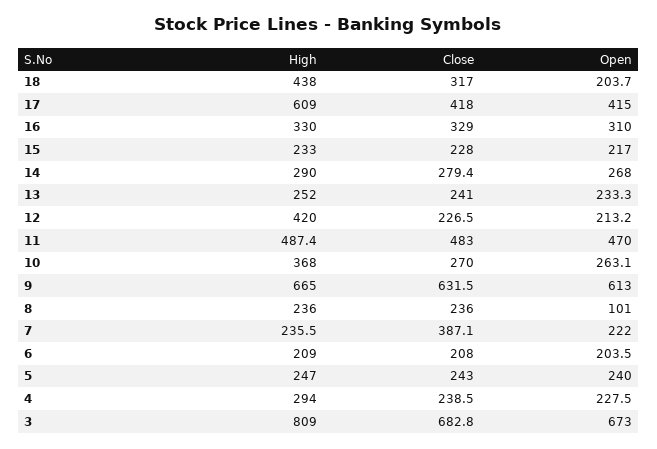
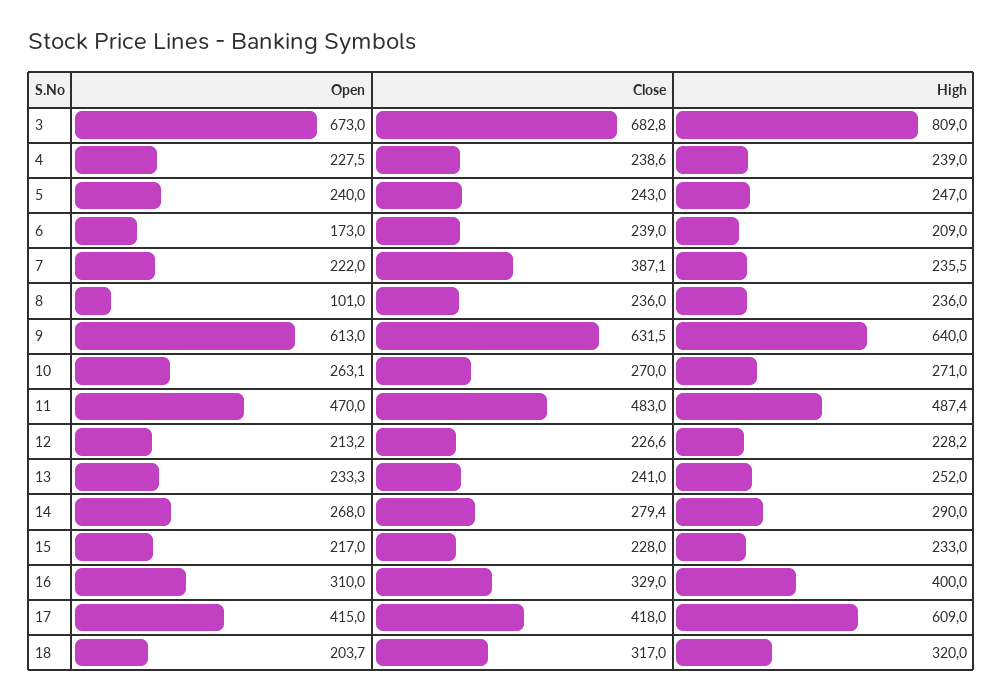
  {
    "High": {
-     "18": 438,
+     "18": 320,
      "17": 609,
-     "16": 330,
+     "16": 400,
      "15": 233,
      "14": 290,
      "13": 252,
-     "12": 420,
+     "12": 228.2,
      "11": 487.4,
-     "10": 368,
+     "10": 271,
-     "9": 665,
+     "9": 640,
      "8": 236,
      "7": 235.5,
      "6": 209,
      "5": 247,
-     "4": 294,
+     "4": 239,
      "3": 809
    },
    "Close": {
      "18": 317,
      "17": 418,
      "16": 329,
      "15": 228,
      "14": 279.4,
      "13": 241,
-     "12": 226.5,
+     "12": 226.6,
      "11": 483,
      "10": 270,
      "9": 631.5,
      "8": 236,
      "7": 387.1,
-     "6": 208,
+     "6": 239,
      "5": 243,
-     "4": 238.5,
+     "4": 238.6,
      "3": 682.8
    },
    "Open": {
      "18": 203.7,
      "17": 415,
      "16": 310,
      "15": 217,
      "14": 268,
      "13": 233.3,
      "12": 213.2,
      "11": 470,
      "10": 263.1,
      "9": 613,
      "8": 101,
      "7": 222,
-     "6": 203.5,
+     "6": 173,
      "5": 240,
      "4": 227.5,
      "3": 673
    }
  }

